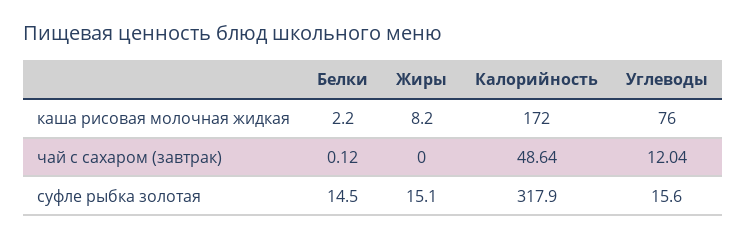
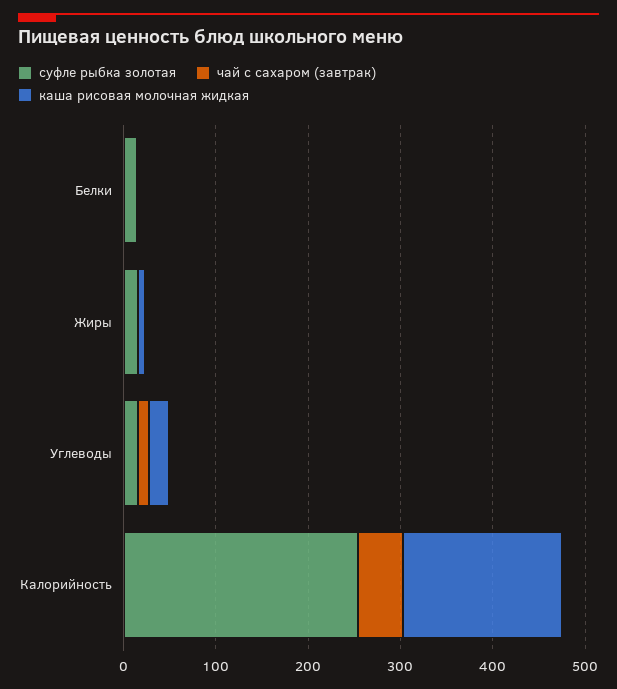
  {
    "каша рисовая молочная жидкая": {
      "Белки": 2.2,
      "Жиры": 8.2,
      "Калорийность": 172,
-     "Углеводы": 76
+     "Углеводы": 20
    },
    "чай с сахаром (завтрак)": {
      "Белки": 0.12,
      "Жиры": 0,
      "Калорийность": 48.64,
      "Углеводы": 12.04
    },
    "суфле рыбка золотая": {
      "Белки": 14.5,
      "Жиры": 15.1,
-     "Калорийность": 317.9,
+     "Калорийность": 260,
      "Углеводы": 15.6
    }
  }

